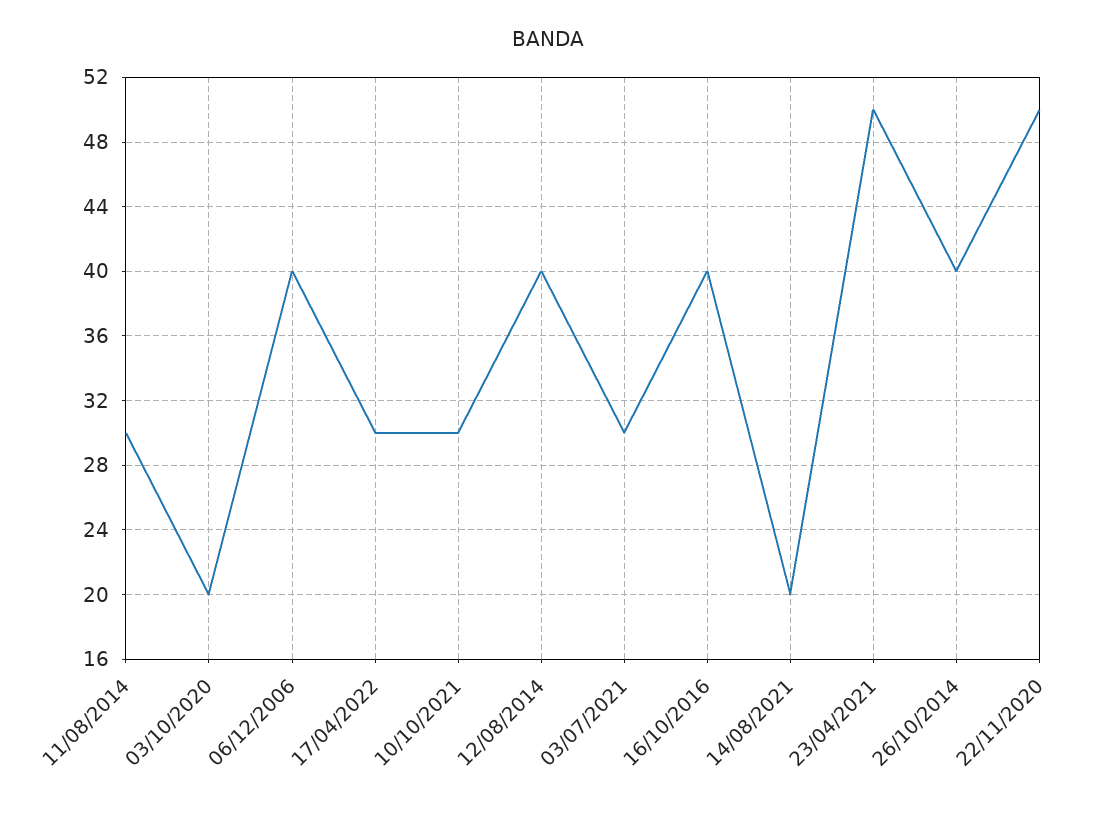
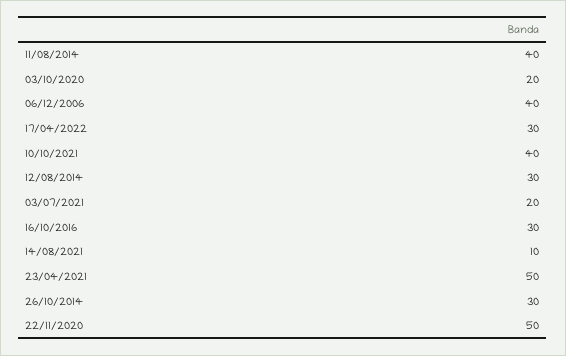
  {
-   "11/08/2014": 30,
+   "11/08/2014": 40,
    "03/10/2020": 20,
    "06/12/2006": 40,
    "17/04/2022": 30,
-   "10/10/2021": 30,
+   "10/10/2021": 40,
-   "12/08/2014": 40,
+   "12/08/2014": 30,
-   "03/07/2021": 30,
+   "03/07/2021": 20,
-   "16/10/2016": 40,
+   "16/10/2016": 30,
-   "14/08/2021": 20,
+   "14/08/2021": 10,
    "23/04/2021": 50,
-   "26/10/2014": 40,
+   "26/10/2014": 30,
    "22/11/2020": 50
  }

